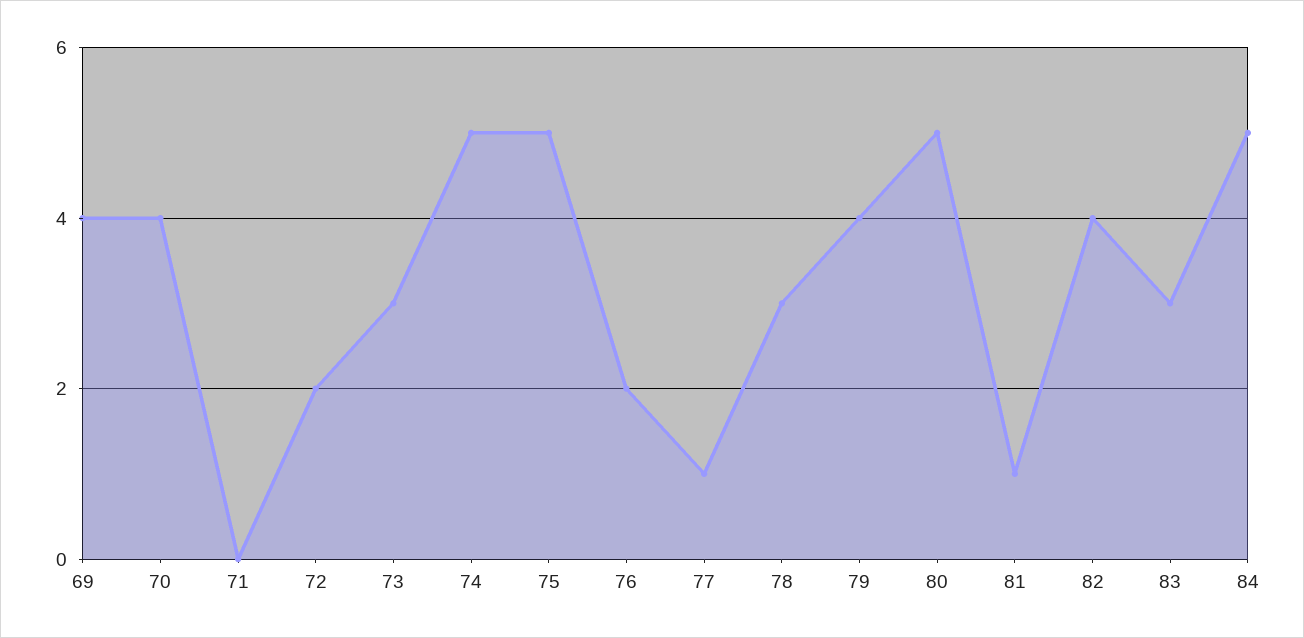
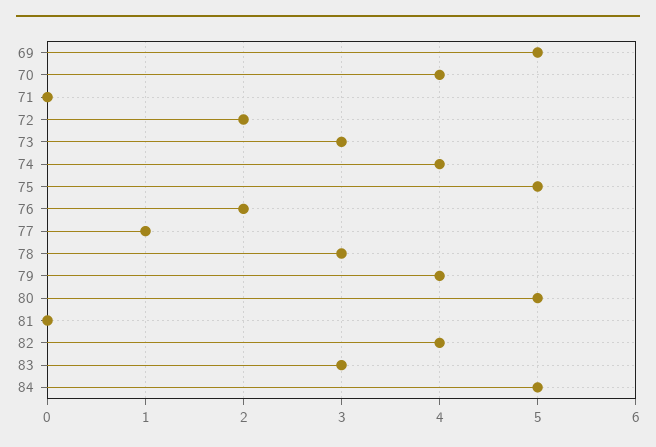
  {
-   "69": 4,
+   "69": 5,
    "70": 4,
    "71": 0,
    "72": 2,
    "73": 3,
-   "74": 5,
+   "74": 4,
    "75": 5,
    "76": 2,
    "77": 1,
    "78": 3,
    "79": 4,
    "80": 5,
-   "81": 1,
+   "81": 0,
    "82": 4,
    "83": 3,
    "84": 5
  }

